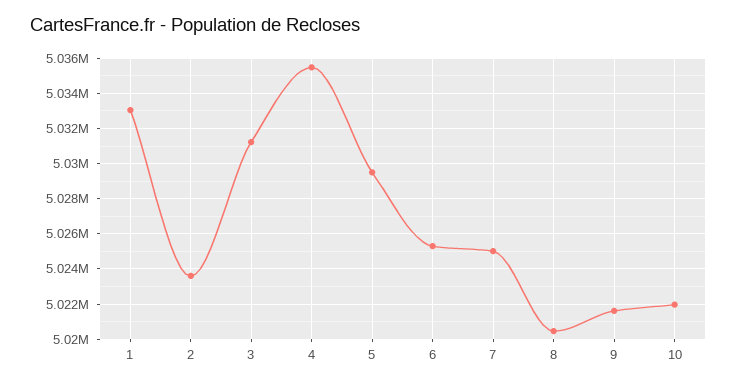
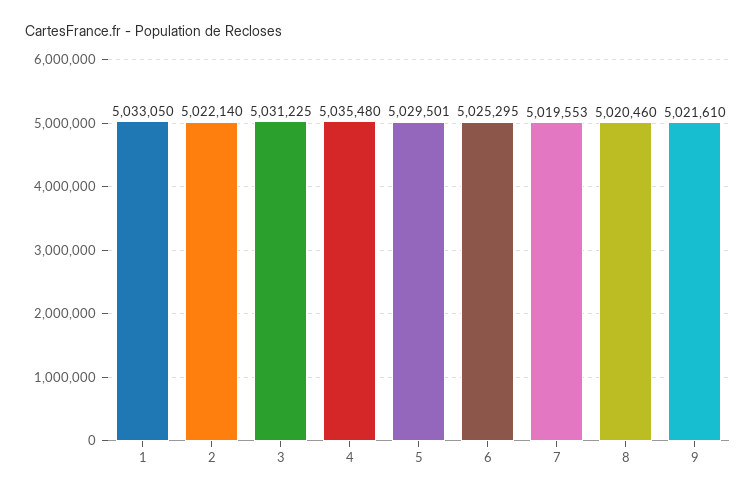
  {
    "1": 5033050,
-   "2": 5023500,
+   "2": 5022140,
    "3": 5031225,
    "4": 5035480,
    "5": 5029501,
    "6": 5025295,
-   "7": 5025000,
+   "7": 5019553,
    "8": 5020460,
-   "9": 5021610,
+   "9": 5021610
-   "10": 5022000
  }

